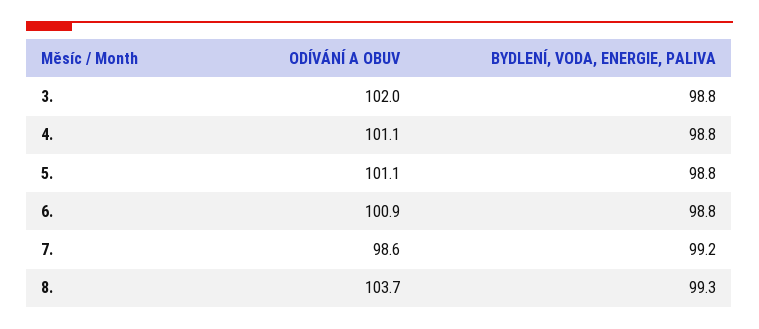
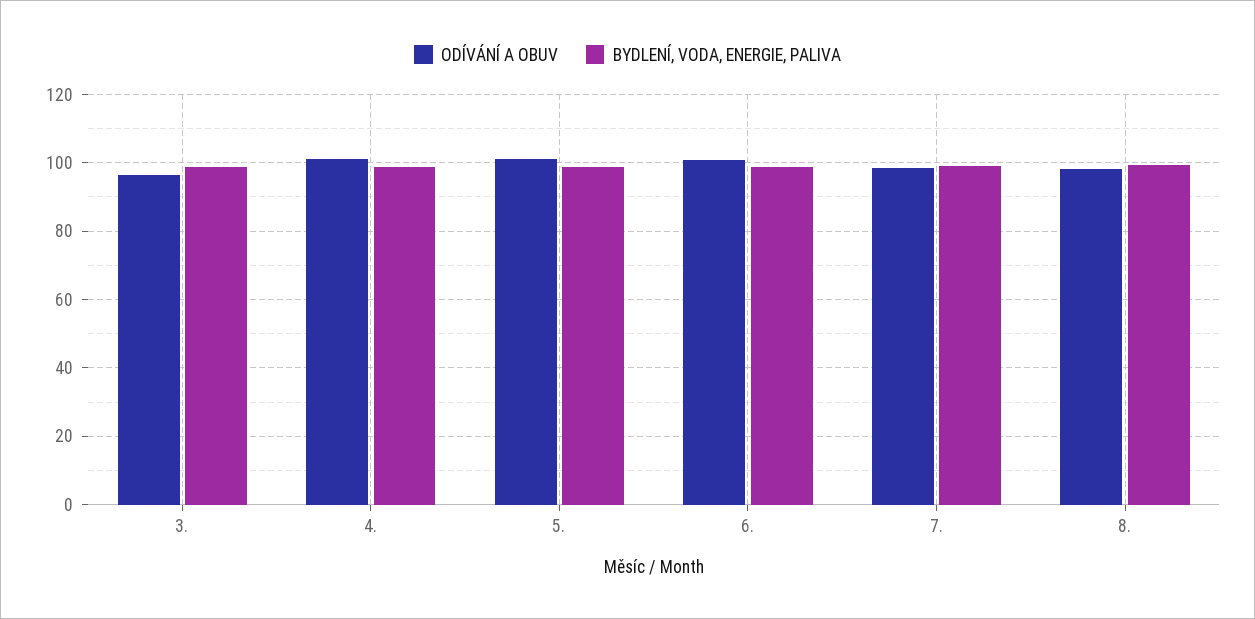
  {
    "ODÍVÁNÍ A OBUV": {
-     "3.": 102,
+     "3.": 96,
      "4.": 101.1,
      "5.": 101.1,
      "6.": 100.9,
      "7.": 98.6,
-     "8.": 103.7
+     "8.": 98
    },
    "BYDLENÍ, VODA, ENERGIE, PALIVA": {
      "3.": 98.8,
      "4.": 98.8,
      "5.": 98.8,
      "6.": 98.8,
      "7.": 99.2,
      "8.": 99.3
    }
  }

